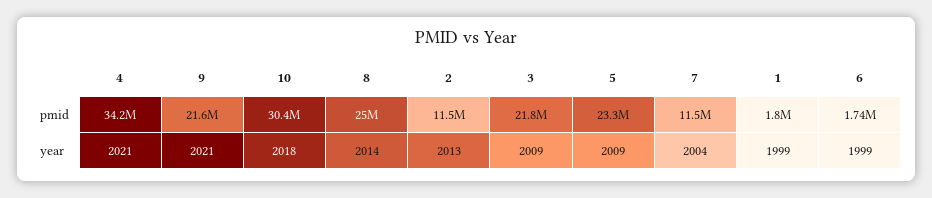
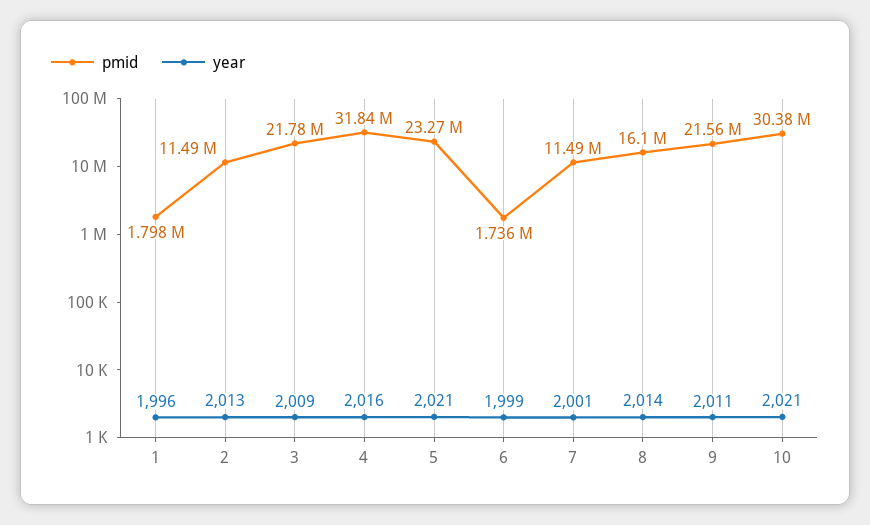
  {
    "pmid": {
-     "4": 34200000,
+     "4": 31840000,
      "9": 21560000,
      "10": 30380000,
-     "8": 25000000,
+     "8": 16100000,
      "2": 11490000,
      "3": 21780000,
      "5": 23270000,
      "7": 11490000,
      "1": 1798000,
      "6": 1736000
    },
    "year": {
-     "4": 2021,
+     "4": 2016,
-     "9": 2021,
+     "9": 2011,
-     "10": 2018,
+     "10": 2021,
      "8": 2014,
      "2": 2013,
      "3": 2009,
-     "5": 2009,
+     "5": 2021,
-     "7": 2004,
+     "7": 2001,
-     "1": 1999,
+     "1": 1996,
      "6": 1999
    }
  }

